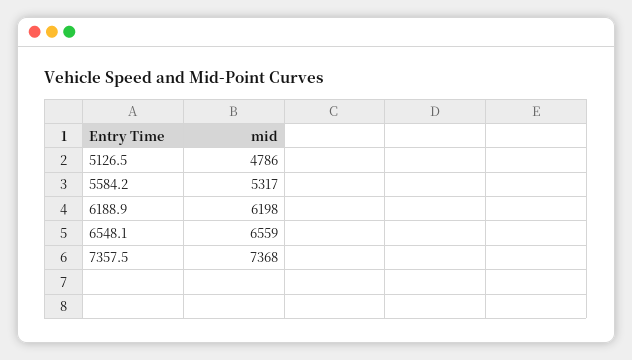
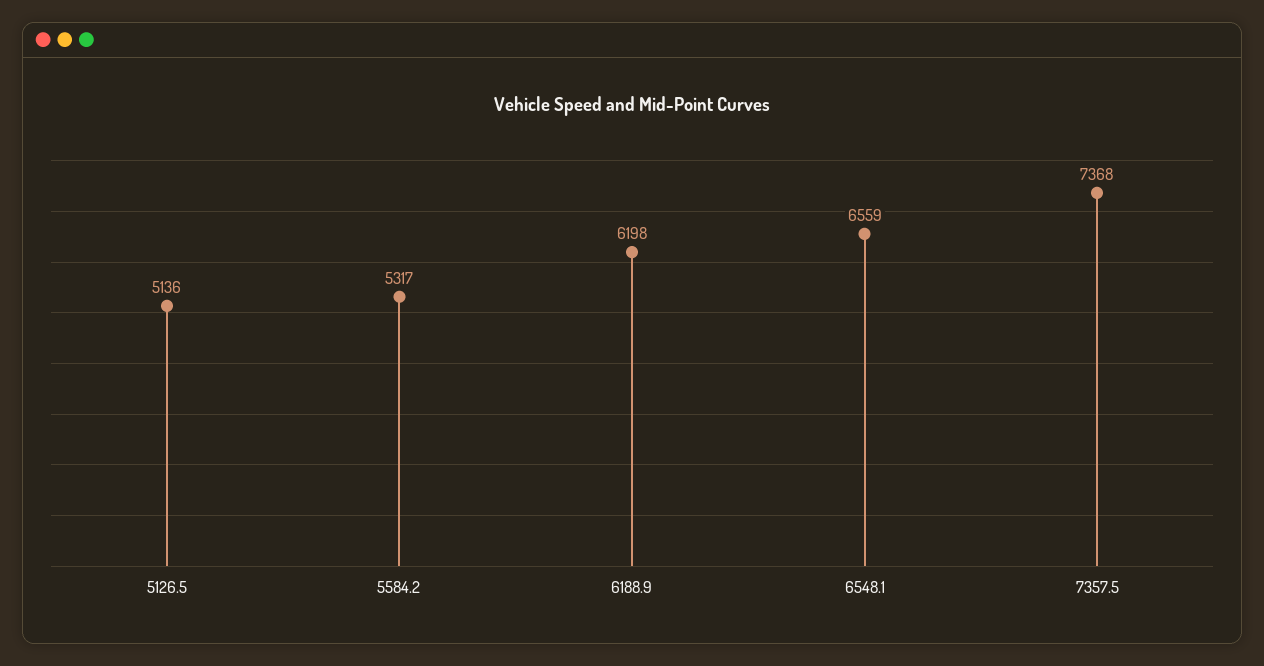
  {
-   "5126.5": 4786,
+   "5126.5": 5136,
    "5584.2": 5317,
    "6188.9": 6198,
    "6548.1": 6559,
    "7357.5": 7368
  }

